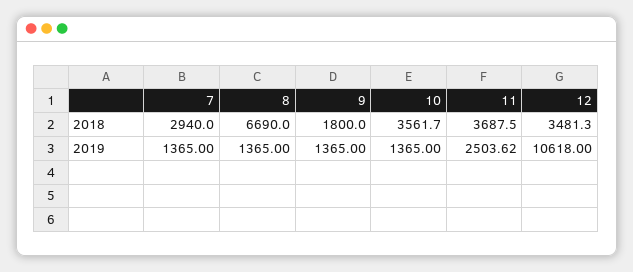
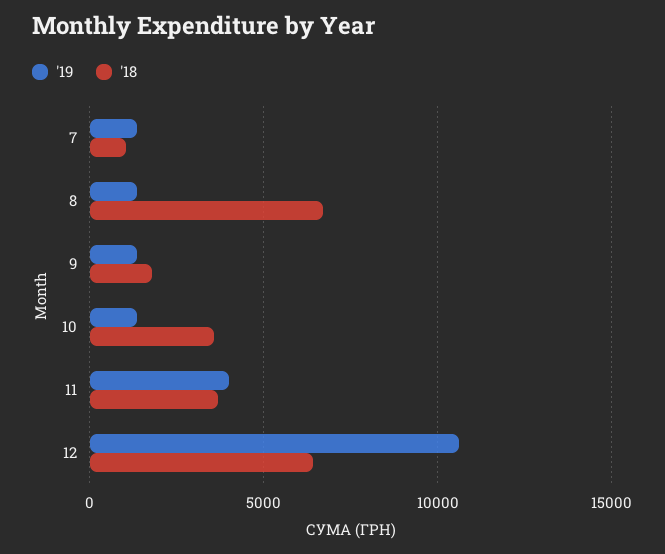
  {
    "2018": {
-     "7": 2940,
+     "7": 1000,
      "8": 6690,
      "9": 1800,
      "10": 3561.7,
      "11": 3687.5,
-     "12": 3481.3
+     "12": 6500
    },
    "2019": {
      "7": 1365,
      "8": 1365,
      "9": 1365,
      "10": 1365,
-     "11": 2503.62,
+     "11": 4000,
      "12": 10618
    }
  }

